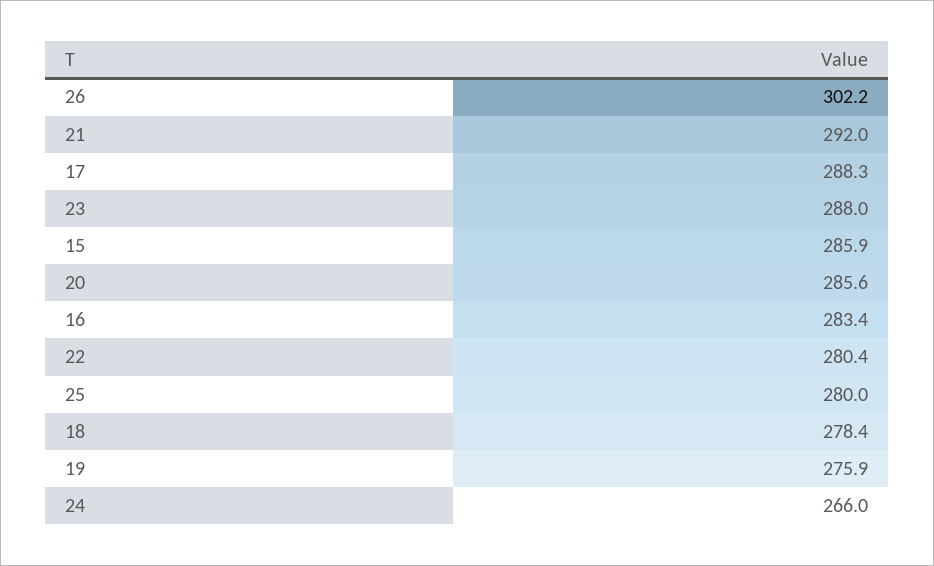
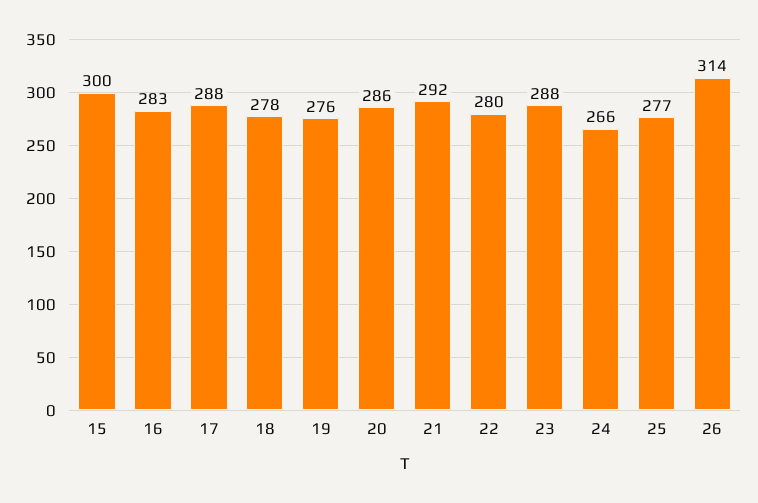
  {
-   "26": 302.2,
+   "26": 314,
    "21": 292,
    "17": 288.3,
    "23": 288,
-   "15": 285.9,
+   "15": 300,
    "20": 285.6,
    "16": 283.4,
    "22": 280.4,
-   "25": 280,
+   "25": 277,
    "18": 278.4,
    "19": 275.9,
    "24": 266
  }

